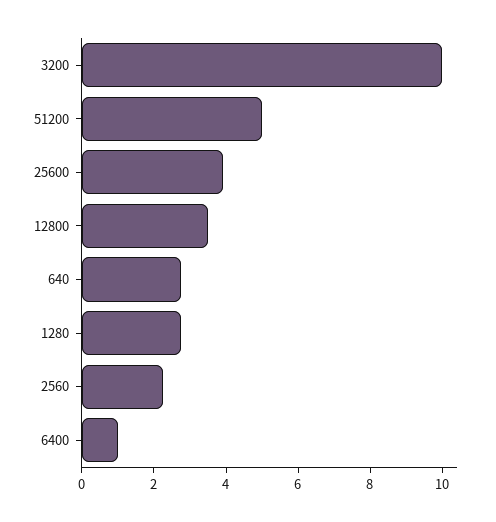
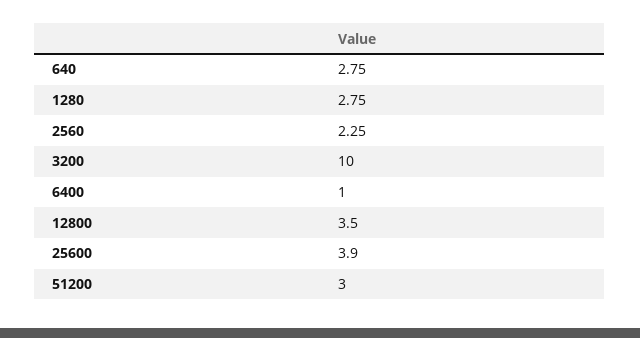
  {
    "3200": 10,
-   "51200": 5,
+   "51200": 3,
    "25600": 3.9,
    "12800": 3.5,
    "640": 2.75,
    "1280": 2.75,
    "2560": 2.25,
    "6400": 1
  }

